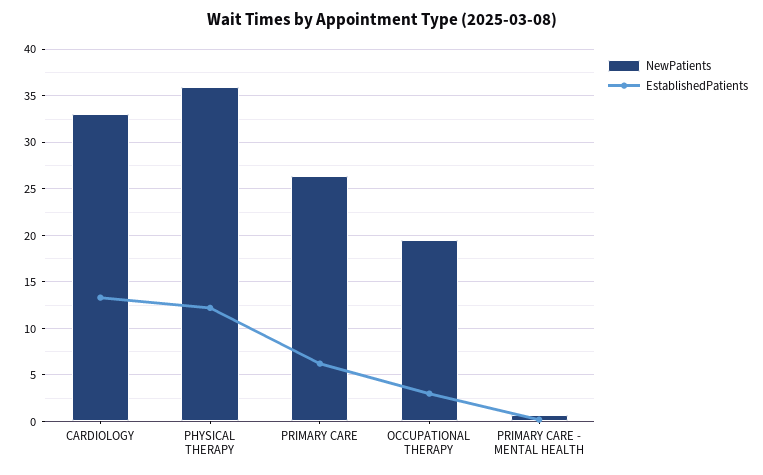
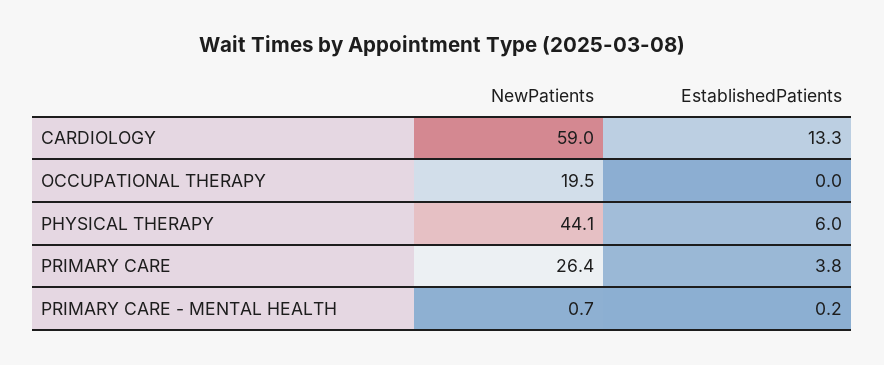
  {
    "NewPatients": {
-     "CARDIOLOGY": 33,
+     "CARDIOLOGY": 59,
-     "PHYSICAL THERAPY": 36,
+     "PHYSICAL THERAPY": 44.1,
      "PRIMARY CARE": 26.4,
      "OCCUPATIONAL THERAPY": 19.5,
      "PRIMARY CARE - MENTAL HEALTH": 0.7
    },
    "EstablishedPatients": {
      "CARDIOLOGY": 13.3,
-     "PHYSICAL THERAPY": 12,
+     "PHYSICAL THERAPY": 6,
-     "PRIMARY CARE": 6,
+     "PRIMARY CARE": 3.8,
-     "OCCUPATIONAL THERAPY": 3,
+     "OCCUPATIONAL THERAPY": 0,
      "PRIMARY CARE - MENTAL HEALTH": 0.2
    }
  }

